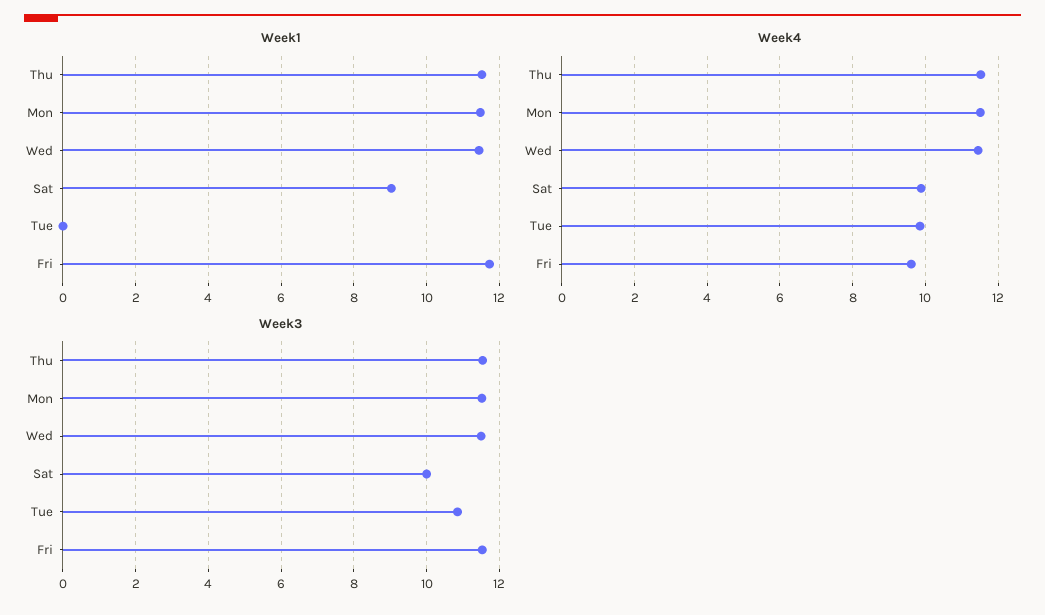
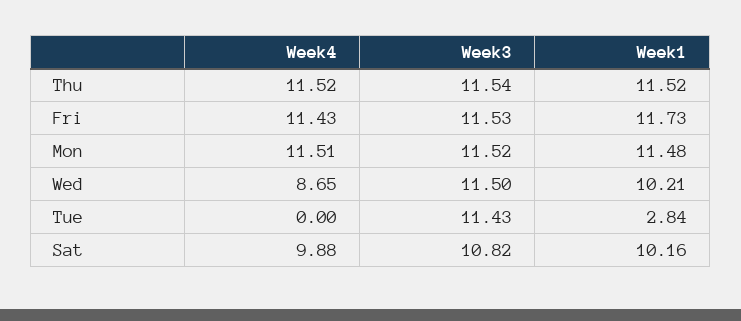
  {
    "Week1": {
      "Thu": 11.52,
      "Mon": 11.48,
-     "Wed": 11.4,
+     "Wed": 10.21,
-     "Sat": 9,
+     "Sat": 10.16,
-     "Tue": 0,
+     "Tue": 2.84,
      "Fri": 11.73
    },
    "Week4": {
      "Thu": 11.52,
      "Mon": 11.51,
-     "Wed": 11.4,
+     "Wed": 8.65,
      "Sat": 9.88,
-     "Tue": 9.8,
+     "Tue": 0,
-     "Fri": 9.6
+     "Fri": 11.43
    },
    "Week3": {
      "Thu": 11.54,
      "Mon": 11.52,
      "Wed": 11.5,
-     "Sat": 10,
+     "Sat": 10.82,
-     "Tue": 10.8,
+     "Tue": 11.43,
      "Fri": 11.53
    }
  }

